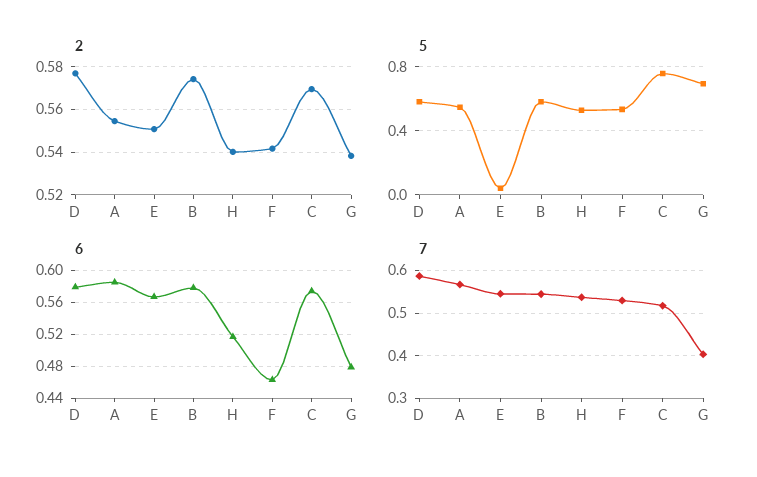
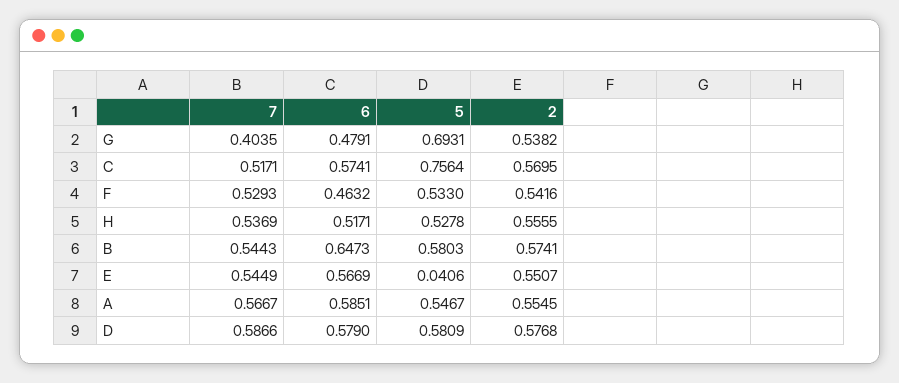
  {
    "2": {
      "D": 0.5768,
      "A": 0.5545,
      "E": 0.5507,
      "B": 0.5741,
-     "H": 0.54,
+     "H": 0.5555,
      "F": 0.5416,
      "C": 0.5695,
      "G": 0.5382
    },
    "5": {
      "D": 0.5809,
      "A": 0.5467,
      "E": 0.0406,
      "B": 0.5803,
      "H": 0.5278,
      "F": 0.533,
      "C": 0.7564,
      "G": 0.6931
    },
    "6": {
      "D": 0.579,
      "A": 0.5851,
      "E": 0.5669,
-     "B": 0.58,
+     "B": 0.6473,
      "H": 0.5171,
      "F": 0.4632,
      "C": 0.5741,
      "G": 0.4791
    },
    "7": {
      "D": 0.5866,
      "A": 0.5667,
      "E": 0.5449,
      "B": 0.5443,
      "H": 0.5369,
      "F": 0.5293,
      "C": 0.5171,
      "G": 0.4035
    }
  }

